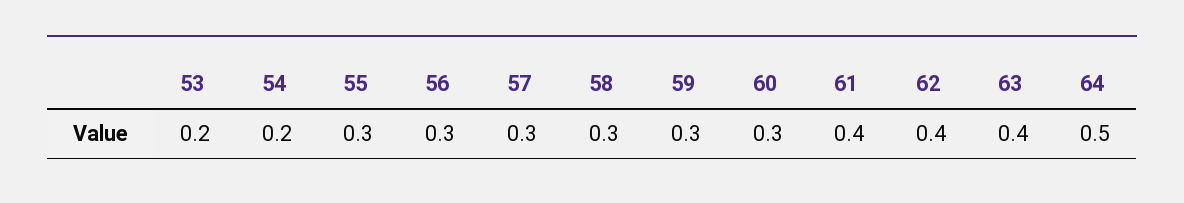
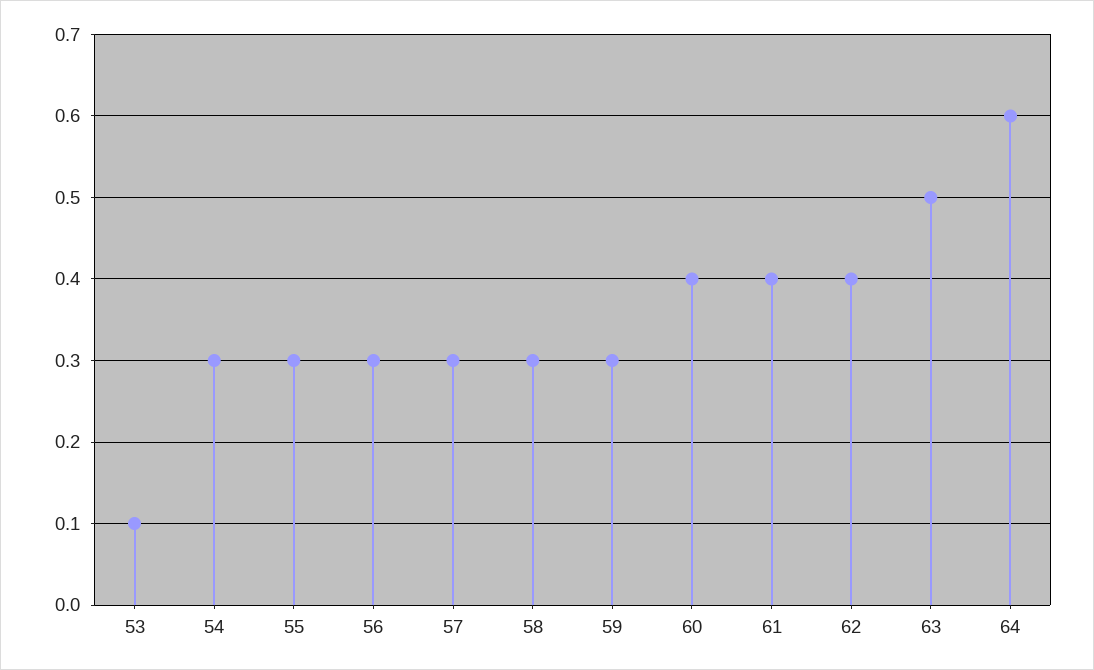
  {
-   "53": 0.2,
+   "53": 0.1,
-   "54": 0.2,
+   "54": 0.3,
    "55": 0.3,
    "56": 0.3,
    "57": 0.3,
    "58": 0.3,
    "59": 0.3,
-   "60": 0.3,
+   "60": 0.4,
    "61": 0.4,
    "62": 0.4,
-   "63": 0.4,
+   "63": 0.5,
-   "64": 0.5
+   "64": 0.6
  }

